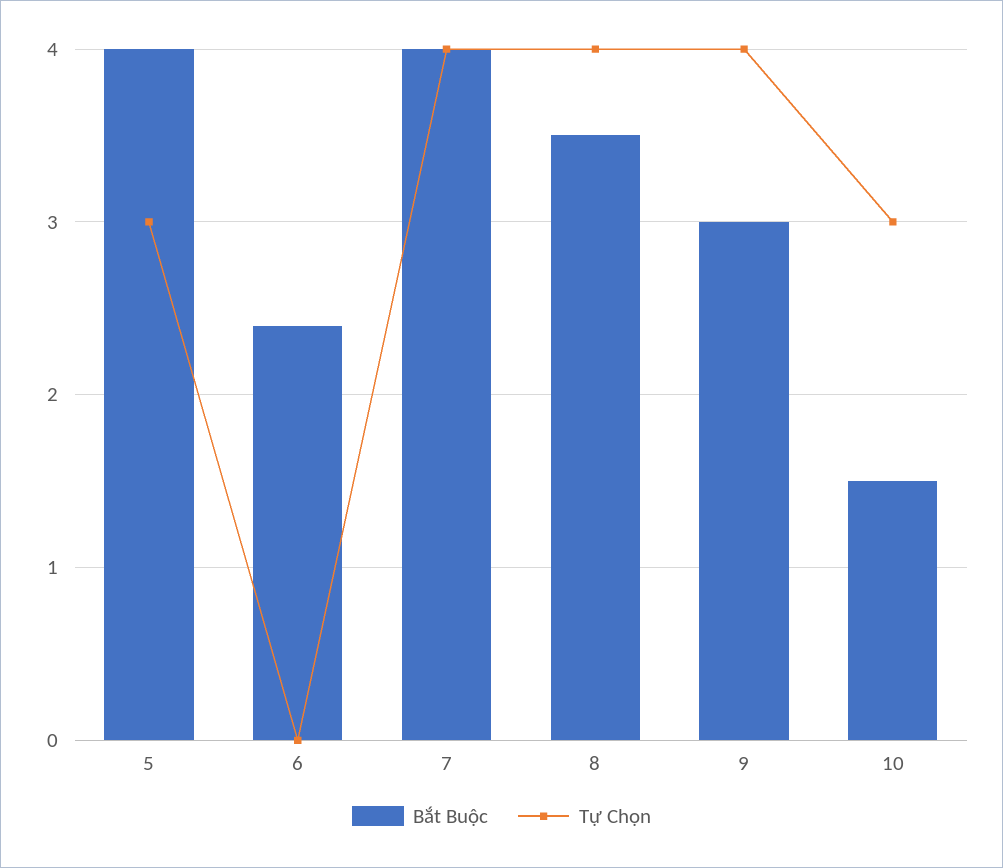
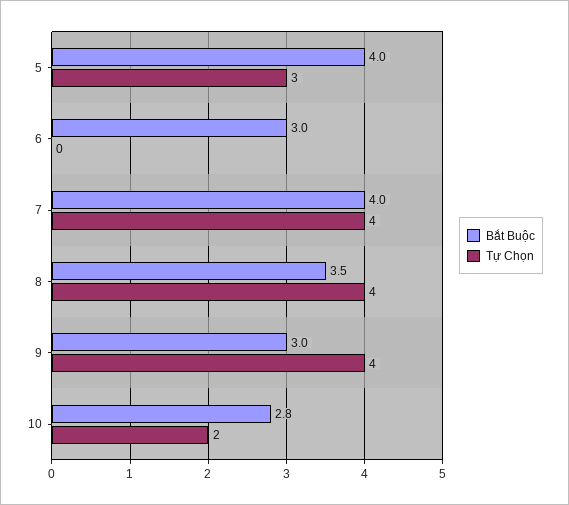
  {
    "Bắt Buộc": {
      "5": 4,
-     "6": 2.4,
+     "6": 3,
      "7": 4,
      "8": 3.5,
      "9": 3,
-     "10": 1.5
+     "10": 2.8
    },
    "Tự Chọn": {
      "5": 3,
      "6": 0,
      "7": 4,
      "8": 4,
      "9": 4,
-     "10": 3
+     "10": 2
    }
  }

